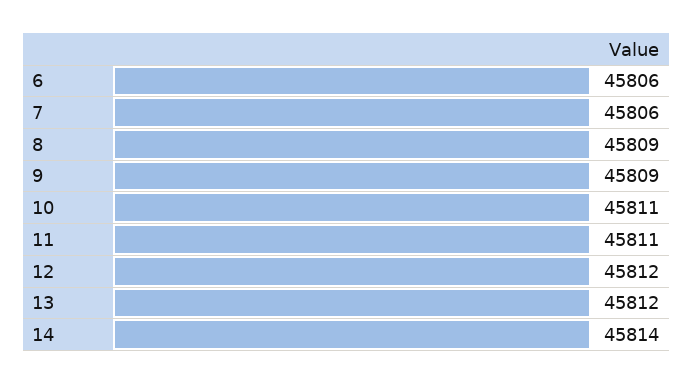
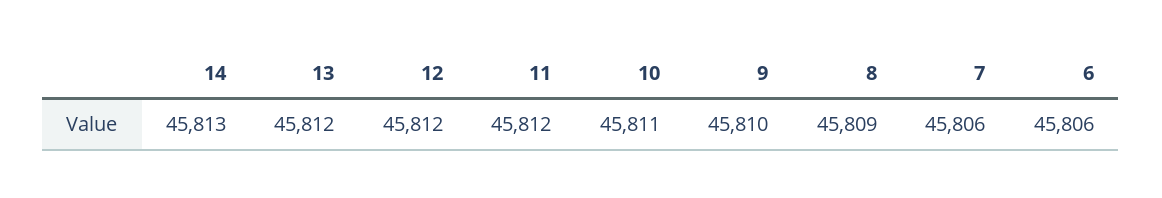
  {
    "6": 45806,
    "7": 45806,
    "8": 45809,
-   "9": 45809,
+   "9": 45810,
    "10": 45811,
-   "11": 45811,
+   "11": 45812,
    "12": 45812,
    "13": 45812,
-   "14": 45814
+   "14": 45813
  }

